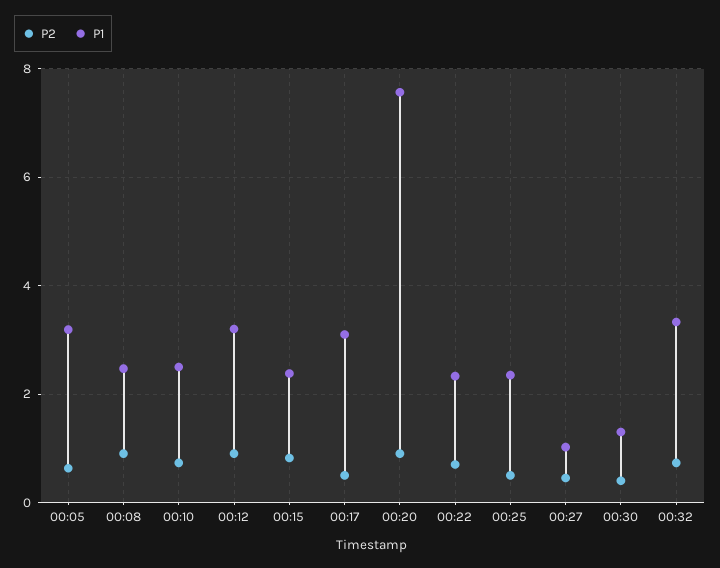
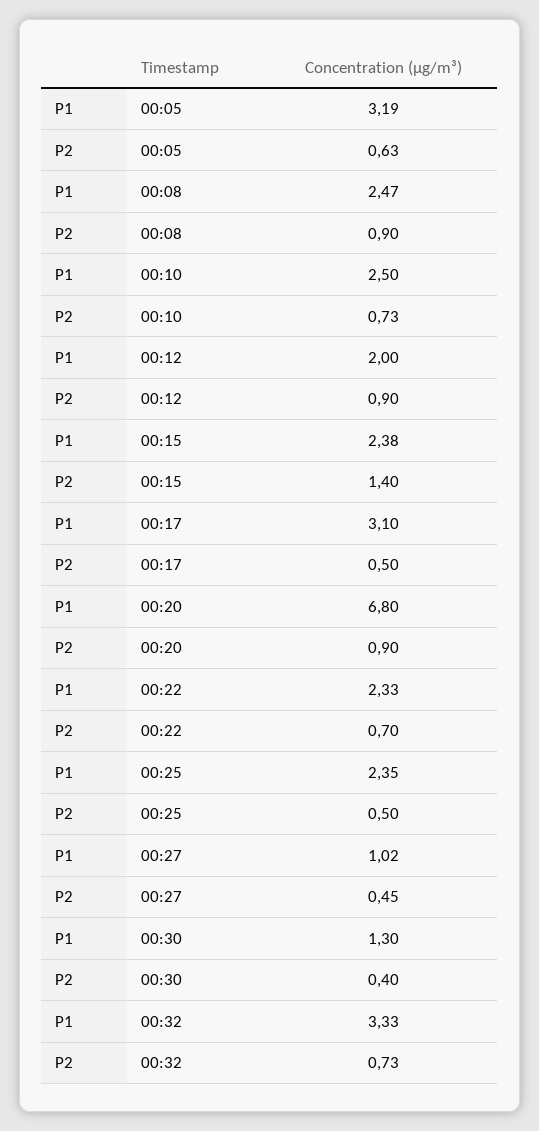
  {
    "P2": {
      "00:05": 0.63,
      "00:08": 0.9,
      "00:10": 0.73,
      "00:12": 0.9,
-     "00:15": 0.8,
+     "00:15": 1.4,
      "00:17": 0.5,
      "00:20": 0.9,
      "00:22": 0.7,
      "00:25": 0.5,
      "00:27": 0.45,
      "00:30": 0.4,
      "00:32": 0.73
    },
    "P1": {
      "00:05": 3.19,
      "00:08": 2.47,
      "00:10": 2.5,
-     "00:12": 3.2,
+     "00:12": 2,
      "00:15": 2.38,
      "00:17": 3.1,
-     "00:20": 7.6,
+     "00:20": 6.8,
      "00:22": 2.33,
      "00:25": 2.35,
      "00:27": 1.02,
      "00:30": 1.3,
      "00:32": 3.33
    }
  }

